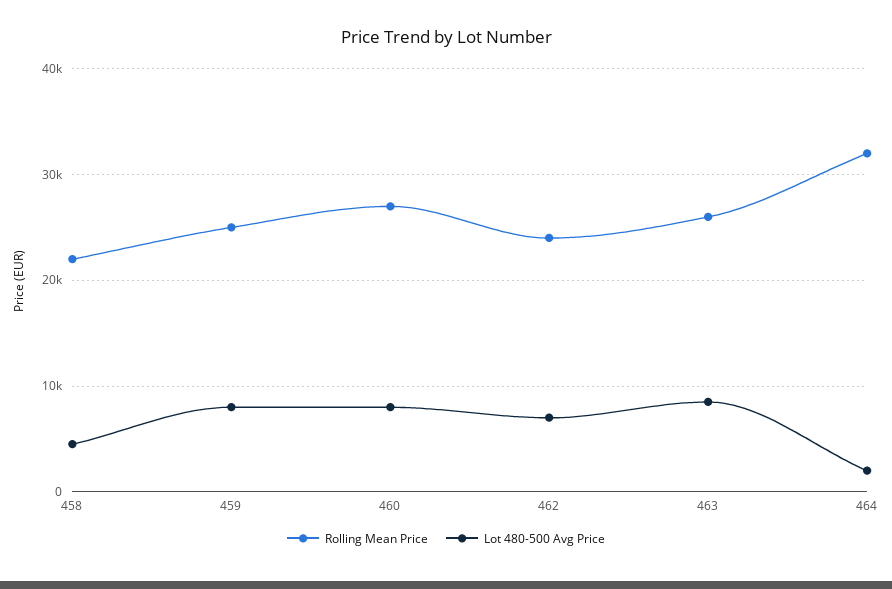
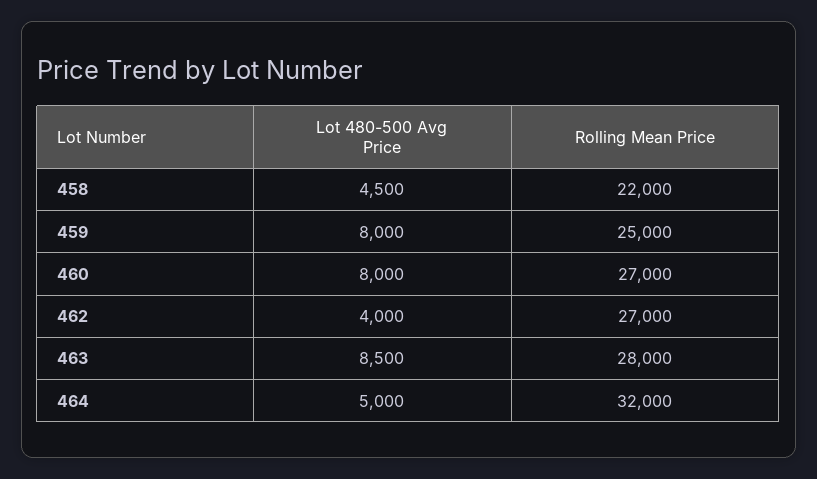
  {
    "Rolling Mean Price": {
      "458": 22000,
      "459": 25000,
      "460": 27000,
-     "462": 24000,
+     "462": 27000,
-     "463": 26000,
+     "463": 28000,
      "464": 32000
    },
    "Lot 480-500 Avg Price": {
      "458": 4500,
      "459": 8000,
      "460": 8000,
-     "462": 7000,
+     "462": 4000,
      "463": 8500,
-     "464": 2000
+     "464": 5000
    }
  }

